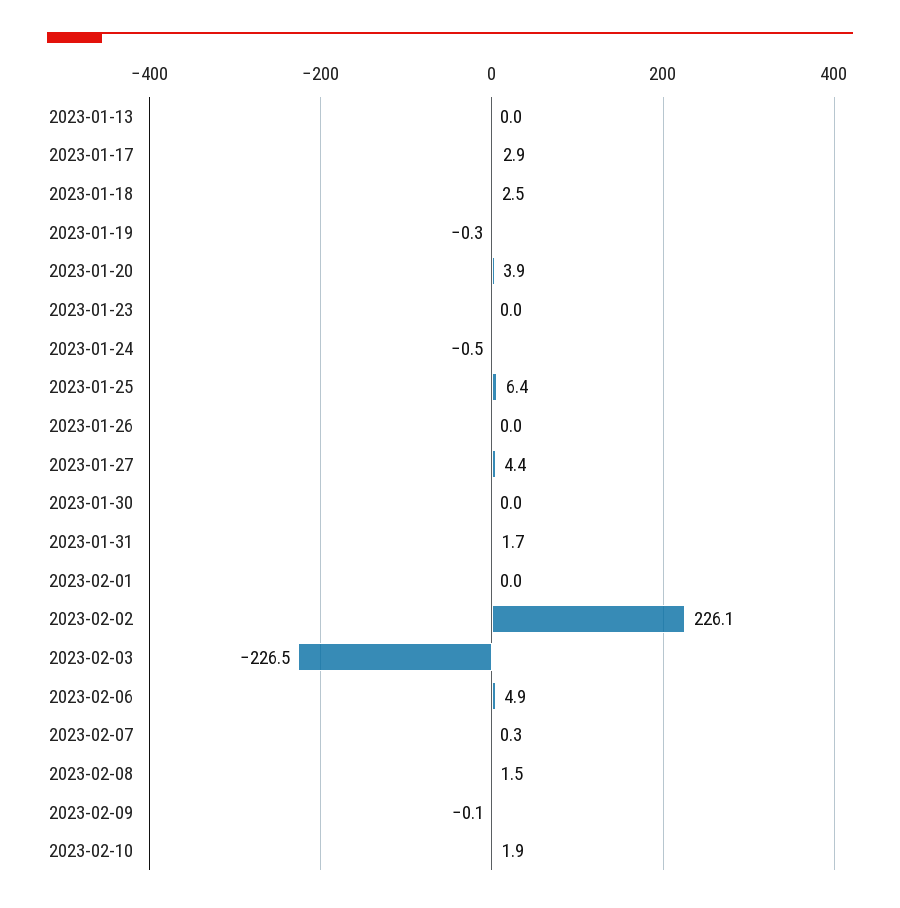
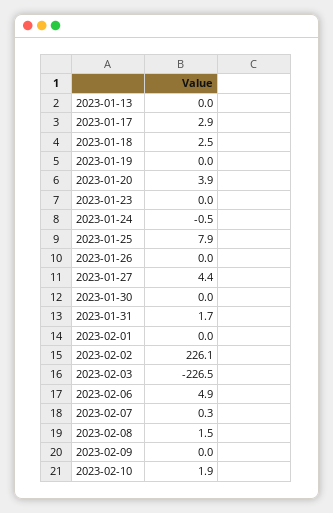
  {
    "2023-01-13": 0,
    "2023-01-17": 2.9,
    "2023-01-18": 2.5,
-   "2023-01-19": -0.3,
+   "2023-01-19": 0,
    "2023-01-20": 3.9,
    "2023-01-23": 0,
    "2023-01-24": -0.5,
-   "2023-01-25": 6.4,
+   "2023-01-25": 7.9,
    "2023-01-26": 0,
    "2023-01-27": 4.4,
    "2023-01-30": 0,
    "2023-01-31": 1.7,
    "2023-02-01": 0,
    "2023-02-02": 226.1,
    "2023-02-03": -226.5,
    "2023-02-06": 4.9,
    "2023-02-07": 0.3,
    "2023-02-08": 1.5,
-   "2023-02-09": -0.1,
+   "2023-02-09": 0,
    "2023-02-10": 1.9
  }

